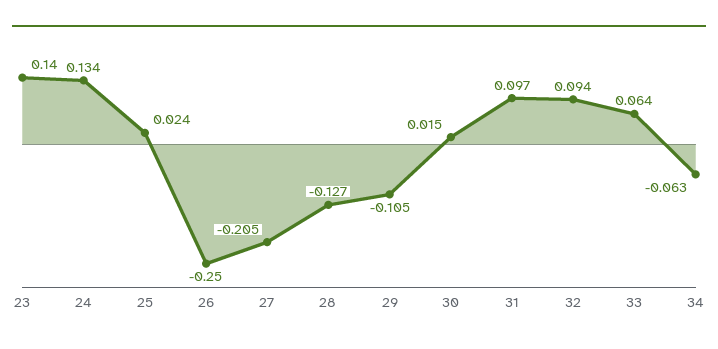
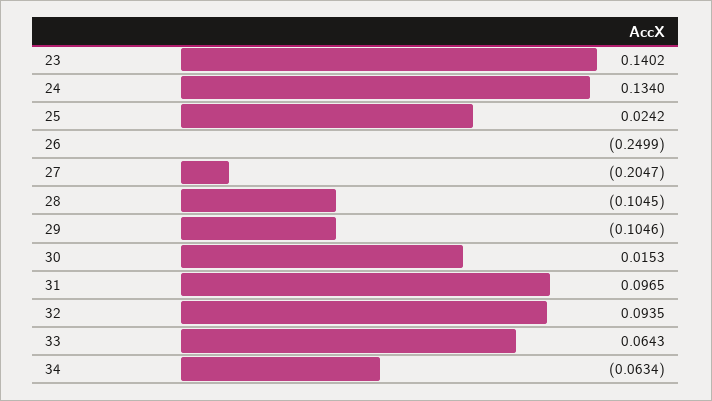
  {
    "23": 0.1402,
    "24": 0.134,
    "25": 0.0242,
    "26": -0.2499,
    "27": -0.2047,
-   "28": -0.127,
+   "28": -0.1045,
    "29": -0.1046,
    "30": 0.0153,
    "31": 0.0965,
    "32": 0.0935,
    "33": 0.0643,
    "34": -0.0634
  }

